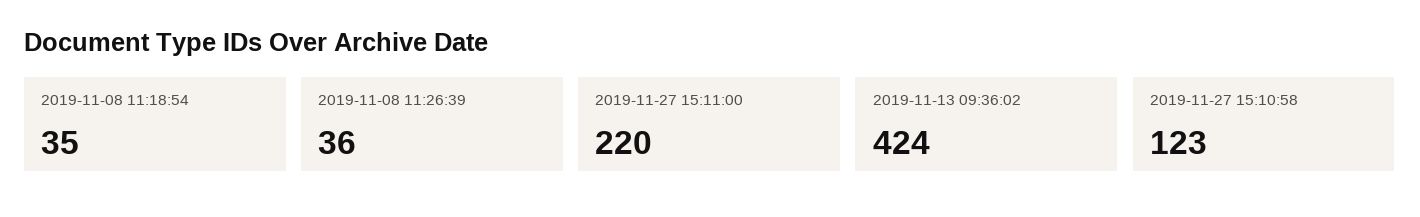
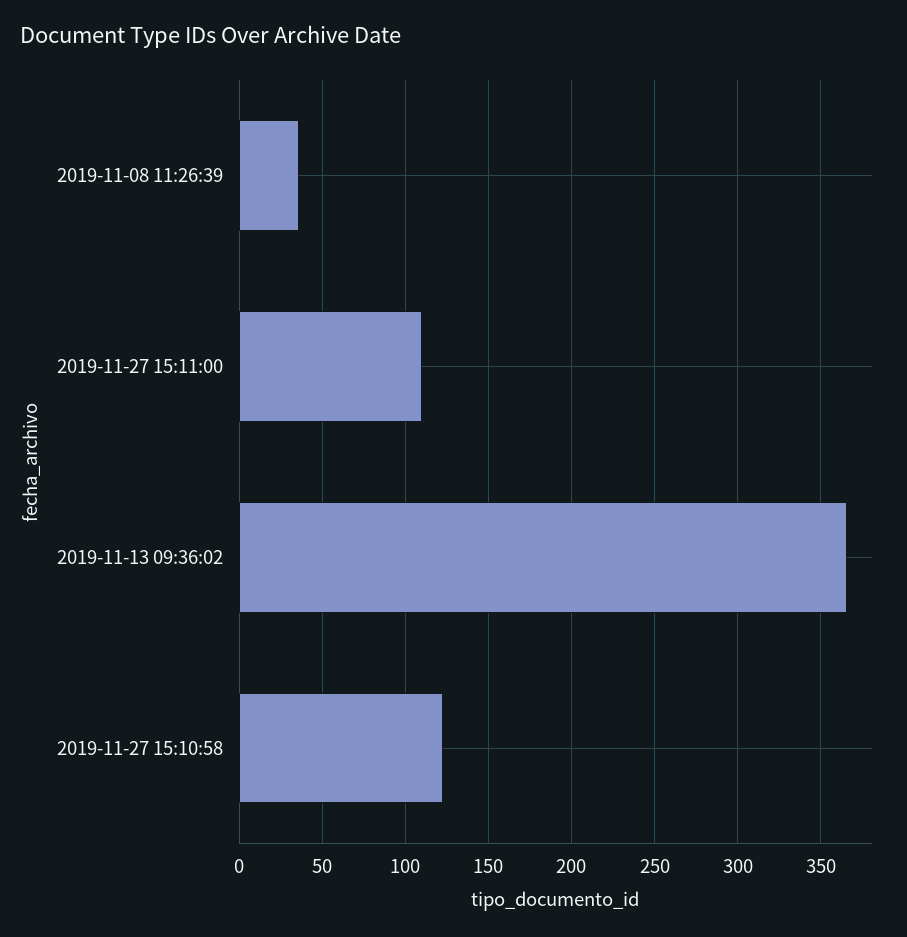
  {
-   "2019-11-08 11:18:54": 35,
    "2019-11-08 11:26:39": 36,
-   "2019-11-27 15:11:00": 220,
+   "2019-11-27 15:11:00": 110,
-   "2019-11-13 09:36:02": 424,
+   "2019-11-13 09:36:02": 365,
    "2019-11-27 15:10:58": 123
  }

